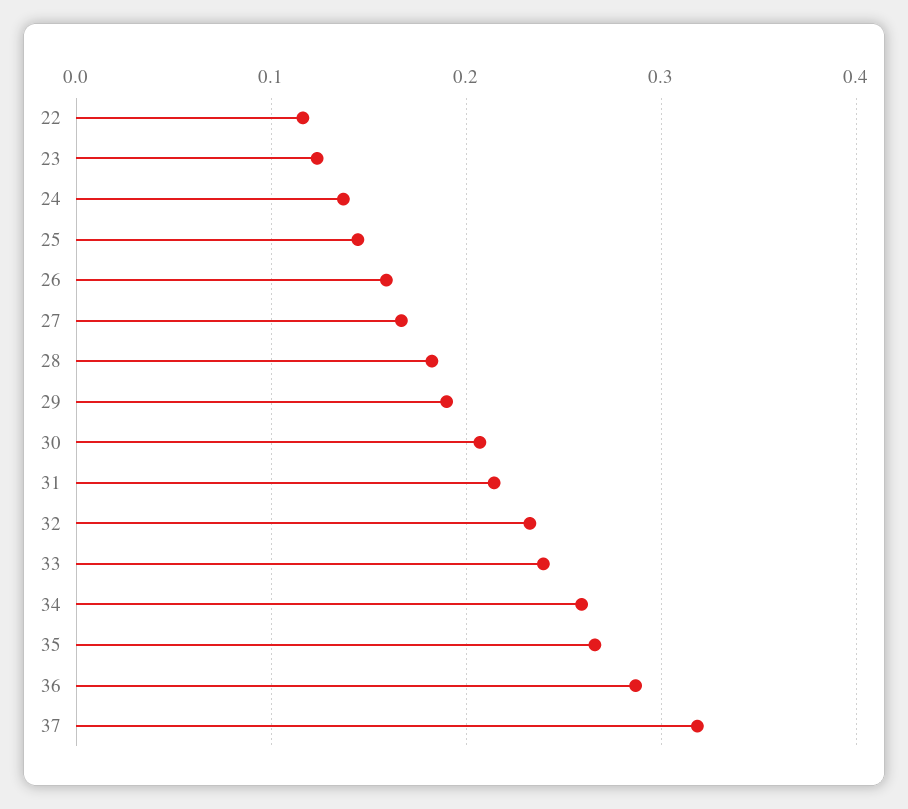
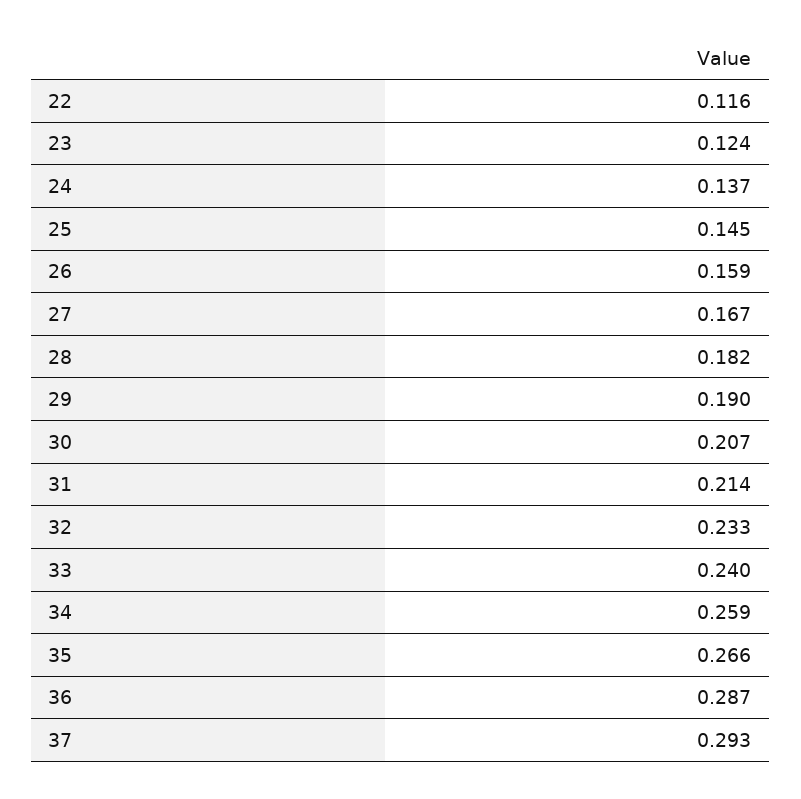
  {
    "22": 0.116,
    "23": 0.124,
    "24": 0.137,
    "25": 0.145,
    "26": 0.159,
    "27": 0.167,
    "28": 0.182,
    "29": 0.19,
    "30": 0.207,
    "31": 0.214,
    "32": 0.233,
    "33": 0.24,
    "34": 0.259,
    "35": 0.266,
    "36": 0.287,
-   "37": 0.32
+   "37": 0.293
  }

